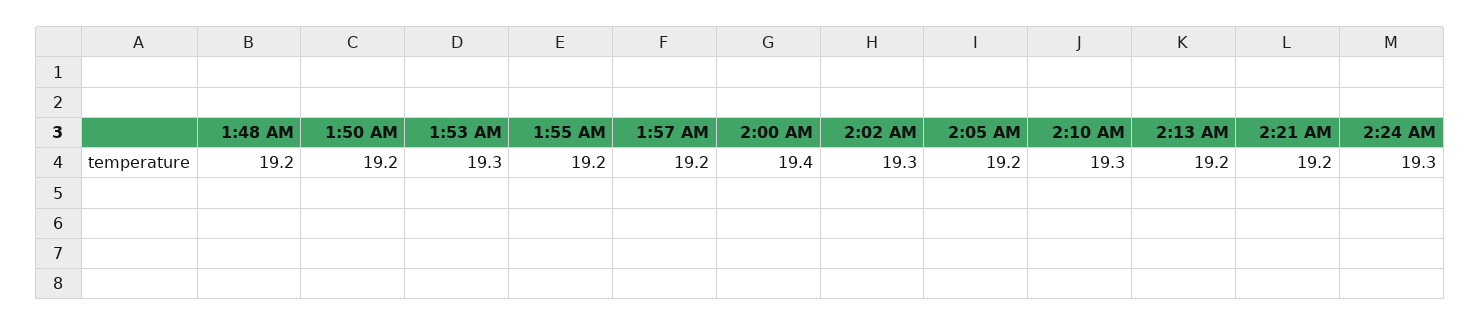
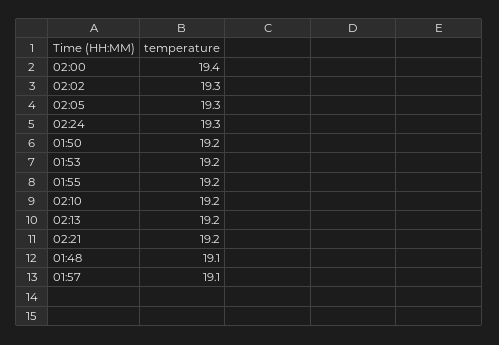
  {
-   "1:48 AM": 19.2,
+   "1:48 AM": 19.1,
    "1:50 AM": 19.2,
-   "1:53 AM": 19.3,
+   "1:53 AM": 19.2,
    "1:55 AM": 19.2,
-   "1:57 AM": 19.2,
+   "1:57 AM": 19.1,
    "2:00 AM": 19.4,
    "2:02 AM": 19.3,
-   "2:05 AM": 19.2,
+   "2:05 AM": 19.3,
-   "2:10 AM": 19.3,
+   "2:10 AM": 19.2,
    "2:13 AM": 19.2,
    "2:21 AM": 19.2,
    "2:24 AM": 19.3
  }

